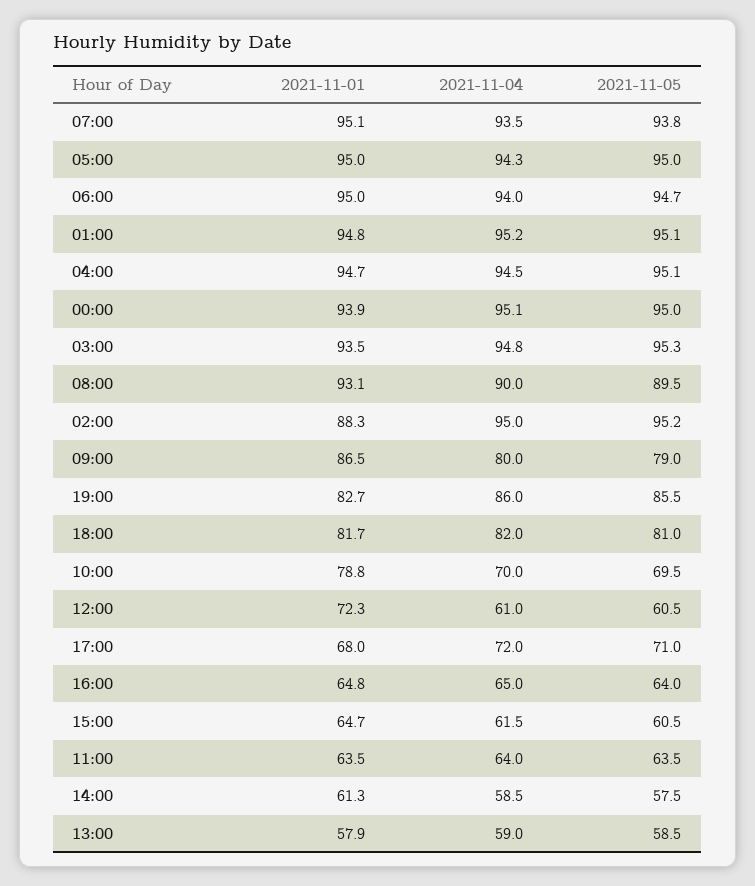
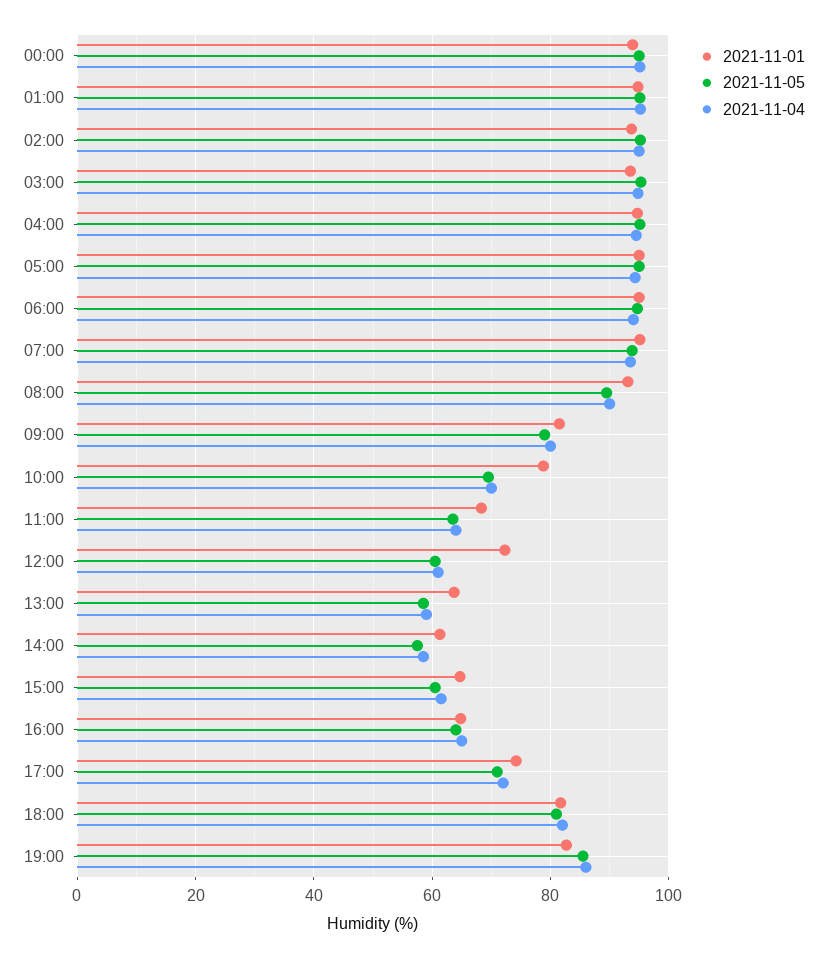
  {
    "2021-11-01": {
      "07:00": 95.1,
      "05:00": 95,
      "06:00": 95,
      "01:00": 94.8,
      "04:00": 94.7,
      "00:00": 93.9,
      "03:00": 93.5,
      "08:00": 93.1,
-     "02:00": 88.3,
+     "02:00": 94,
-     "09:00": 86.5,
+     "09:00": 82,
      "19:00": 82.7,
      "18:00": 81.7,
      "10:00": 78.8,
      "12:00": 72.3,
-     "17:00": 68,
+     "17:00": 74,
      "16:00": 64.8,
      "15:00": 64.7,
-     "11:00": 63.5,
+     "11:00": 68,
      "14:00": 61.3,
-     "13:00": 57.9
+     "13:00": 64
    },
    "2021-11-04": {
      "07:00": 93.5,
      "05:00": 94.3,
      "06:00": 94,
      "01:00": 95.2,
      "04:00": 94.5,
      "00:00": 95.1,
      "03:00": 94.8,
      "08:00": 90,
      "02:00": 95,
      "09:00": 80,
      "19:00": 86,
      "18:00": 82,
      "10:00": 70,
      "12:00": 61,
      "17:00": 72,
      "16:00": 65,
      "15:00": 61.5,
      "11:00": 64,
      "14:00": 58.5,
      "13:00": 59
    },
    "2021-11-05": {
      "07:00": 93.8,
      "05:00": 95,
      "06:00": 94.7,
      "01:00": 95.1,
      "04:00": 95.1,
      "00:00": 95,
      "03:00": 95.3,
      "08:00": 89.5,
      "02:00": 95.2,
      "09:00": 79,
      "19:00": 85.5,
      "18:00": 81,
      "10:00": 69.5,
      "12:00": 60.5,
      "17:00": 71,
      "16:00": 64,
      "15:00": 60.5,
      "11:00": 63.5,
      "14:00": 57.5,
      "13:00": 58.5
    }
  }

